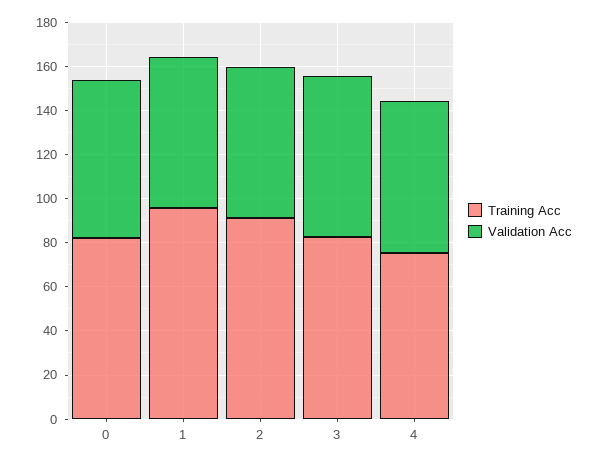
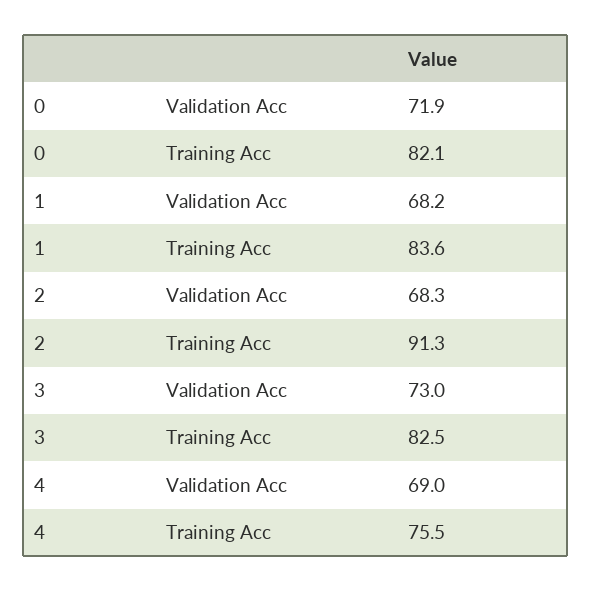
  {
    "Training Acc": {
      "0": 82.1,
-     "1": 95,
+     "1": 83.6,
      "2": 91.3,
      "3": 82.5,
      "4": 75.5
    },
    "Validation Acc": {
      "0": 71.9,
      "1": 68.2,
      "2": 68.3,
      "3": 73,
      "4": 69
    }
  }

